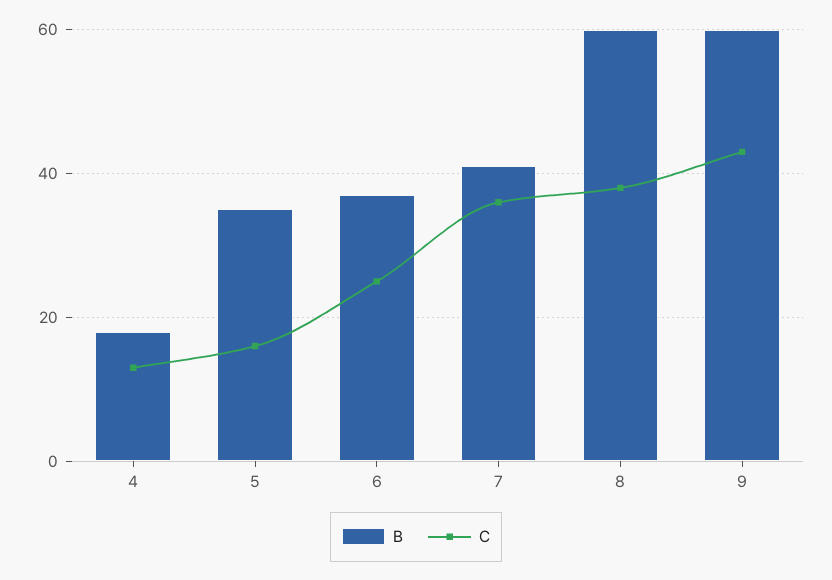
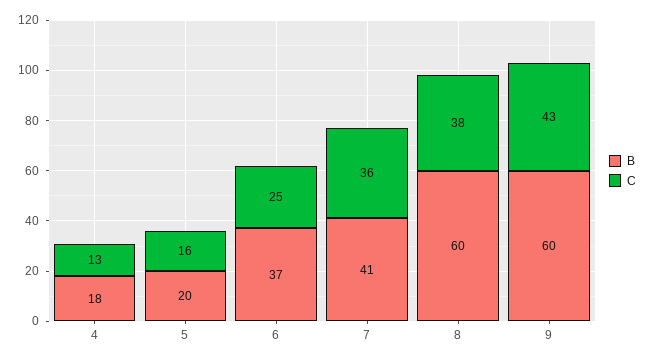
  {
    "B": {
      "4": 18,
-     "5": 35,
+     "5": 20,
      "6": 37,
      "7": 41,
      "8": 60,
      "9": 60
    },
    "C": {
      "4": 13,
      "5": 16,
      "6": 25,
      "7": 36,
      "8": 38,
      "9": 43
    }
  }

